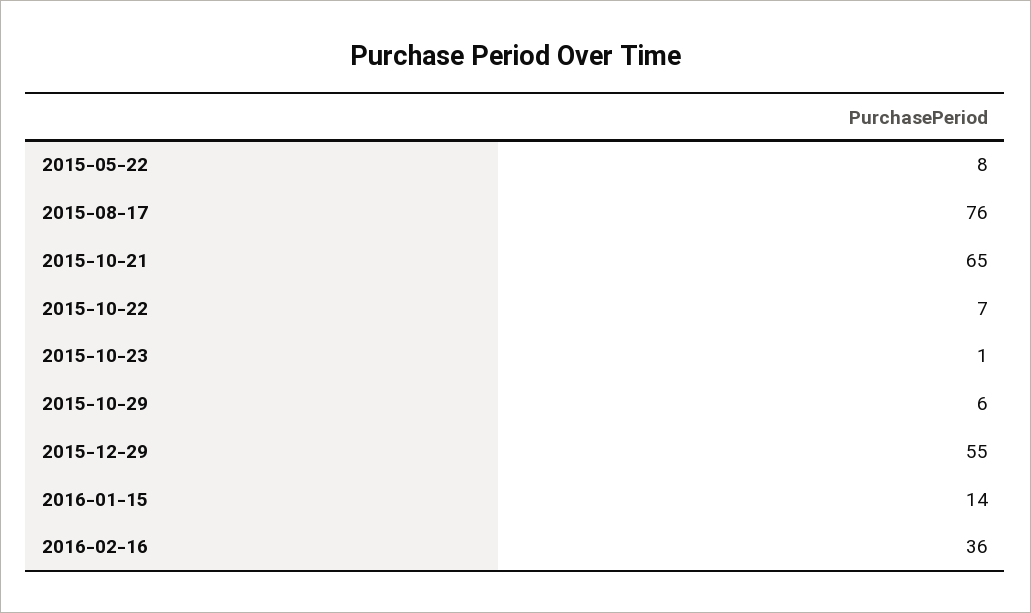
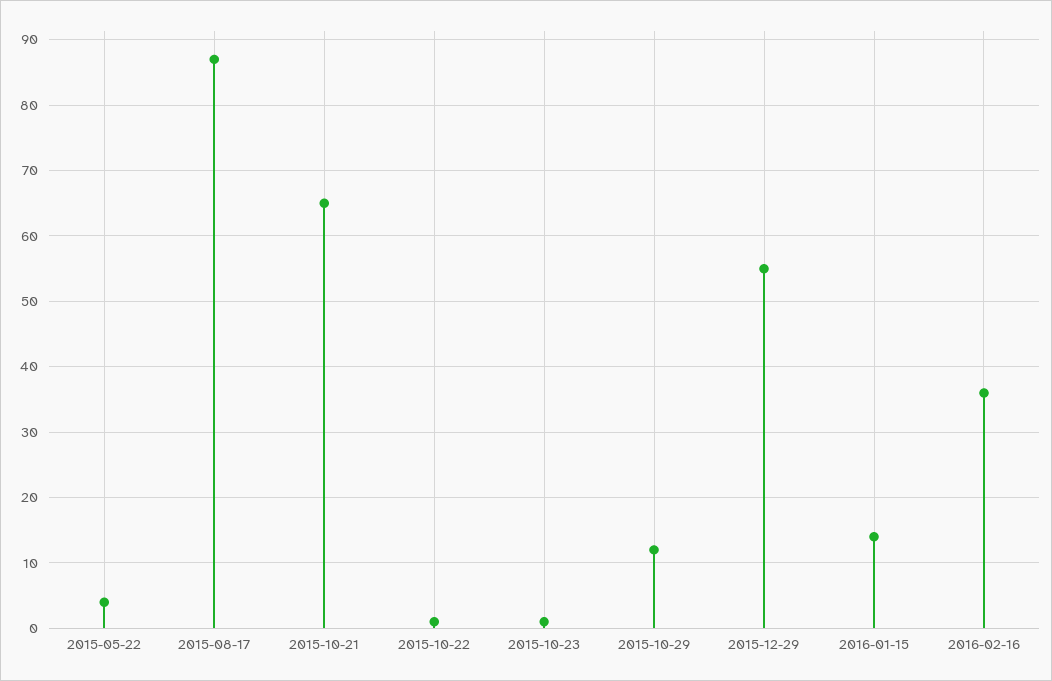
  {
-   "2015-05-22": 8,
+   "2015-05-22": 4,
-   "2015-08-17": 76,
+   "2015-08-17": 87,
    "2015-10-21": 65,
-   "2015-10-22": 7,
+   "2015-10-22": 1,
    "2015-10-23": 1,
-   "2015-10-29": 6,
+   "2015-10-29": 12,
    "2015-12-29": 55,
    "2016-01-15": 14,
    "2016-02-16": 36
  }

